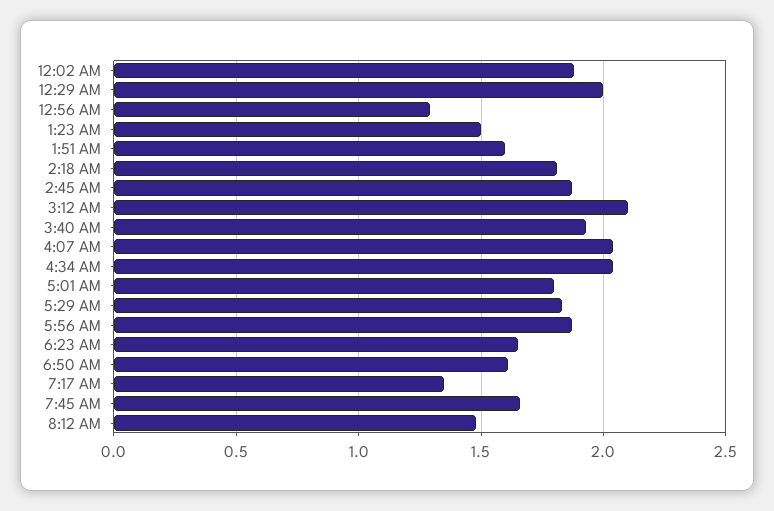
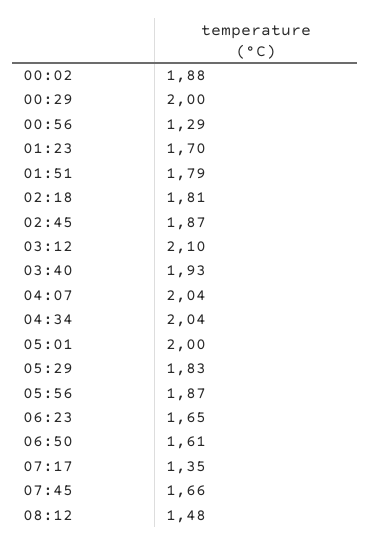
  {
    "12:02 AM": 1.88,
    "12:29 AM": 2,
    "12:56 AM": 1.29,
-   "1:23 AM": 1.5,
+   "1:23 AM": 1.7,
-   "1:51 AM": 1.6,
+   "1:51 AM": 1.79,
    "2:18 AM": 1.81,
    "2:45 AM": 1.87,
    "3:12 AM": 2.1,
    "3:40 AM": 1.93,
    "4:07 AM": 2.04,
    "4:34 AM": 2.04,
-   "5:01 AM": 1.8,
+   "5:01 AM": 2,
    "5:29 AM": 1.83,
    "5:56 AM": 1.87,
    "6:23 AM": 1.65,
    "6:50 AM": 1.61,
    "7:17 AM": 1.35,
    "7:45 AM": 1.66,
    "8:12 AM": 1.48
  }

